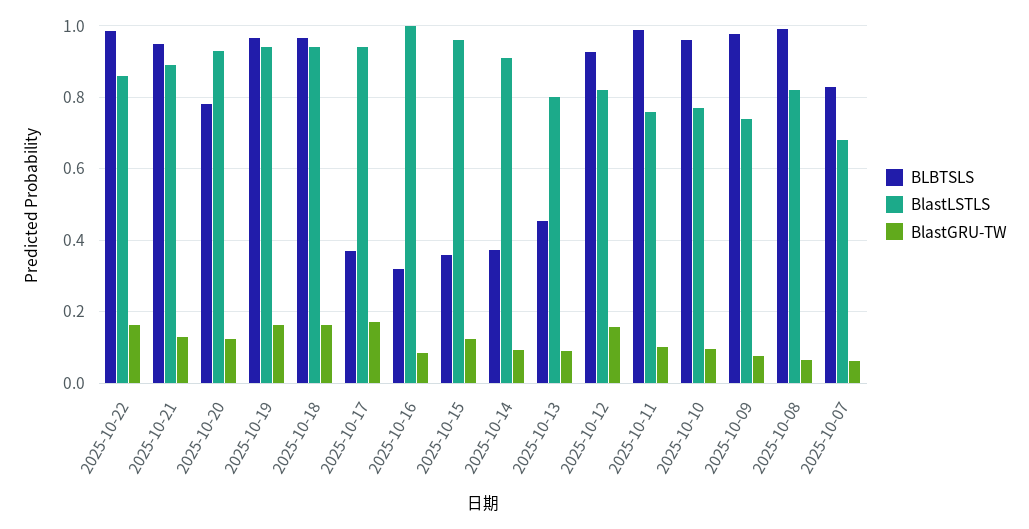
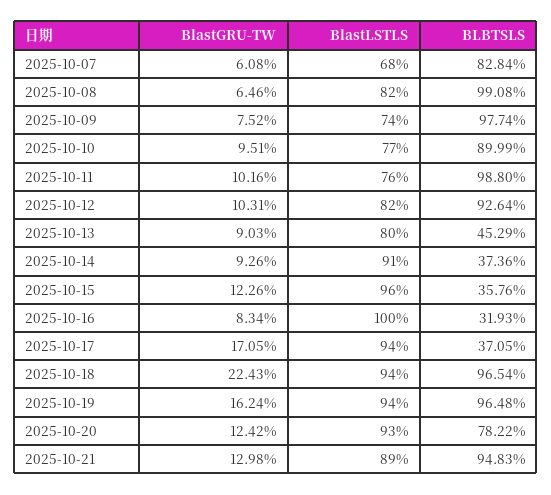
  {
    "BLBTSLS": {
-     "2025-10-22": 0.98,
      "2025-10-21": 0.9483,
      "2025-10-20": 0.7822,
      "2025-10-19": 0.9648,
      "2025-10-18": 0.9654,
      "2025-10-17": 0.3705,
      "2025-10-16": 0.3193,
      "2025-10-15": 0.3576,
      "2025-10-14": 0.3736,
      "2025-10-13": 0.4529,
      "2025-10-12": 0.9264,
      "2025-10-11": 0.988,
-     "2025-10-10": 0.96,
+     "2025-10-10": 0.8999,
      "2025-10-09": 0.9774,
      "2025-10-08": 0.9908,
      "2025-10-07": 0.8284
    },
    "BlastLSTLS": {
-     "2025-10-22": 0.86,
      "2025-10-21": 0.89,
      "2025-10-20": 0.93,
      "2025-10-19": 0.94,
      "2025-10-18": 0.94,
      "2025-10-17": 0.94,
      "2025-10-16": 1,
      "2025-10-15": 0.96,
      "2025-10-14": 0.91,
      "2025-10-13": 0.8,
      "2025-10-12": 0.82,
      "2025-10-11": 0.76,
      "2025-10-10": 0.77,
      "2025-10-09": 0.74,
      "2025-10-08": 0.82,
      "2025-10-07": 0.68
    },
    "BlastGRU-TW": {
-     "2025-10-22": 0.16,
      "2025-10-21": 0.1298,
      "2025-10-20": 0.1242,
      "2025-10-19": 0.1624,
-     "2025-10-18": 0.16,
+     "2025-10-18": 0.2243,
      "2025-10-17": 0.1705,
      "2025-10-16": 0.0834,
      "2025-10-15": 0.1226,
      "2025-10-14": 0.0926,
      "2025-10-13": 0.0903,
-     "2025-10-12": 0.16,
+     "2025-10-12": 0.1031,
      "2025-10-11": 0.1016,
      "2025-10-10": 0.0951,
      "2025-10-09": 0.0752,
      "2025-10-08": 0.0646,
      "2025-10-07": 0.0608
    }
  }

